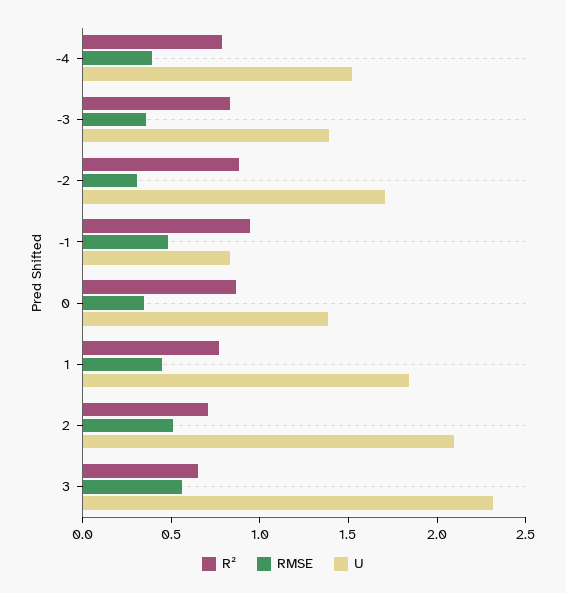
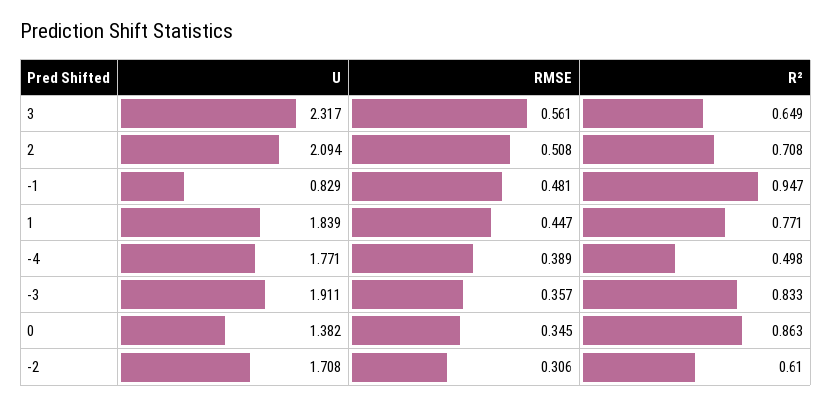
  {
    "R²": {
-     "-4": 0.8,
+     "-4": 0.498,
      "-3": 0.833,
-     "-2": 0.9,
+     "-2": 0.61,
      "-1": 0.947,
      "0": 0.863,
      "1": 0.771,
      "2": 0.708,
      "3": 0.649
    },
    "RMSE": {
      "-4": 0.389,
      "-3": 0.357,
      "-2": 0.306,
      "-1": 0.481,
      "0": 0.345,
      "1": 0.447,
      "2": 0.508,
      "3": 0.561
    },
    "U": {
-     "-4": 1.5,
+     "-4": 1.771,
-     "-3": 1.4,
+     "-3": 1.911,
      "-2": 1.708,
      "-1": 0.829,
      "0": 1.382,
      "1": 1.839,
      "2": 2.094,
      "3": 2.317
    }
  }

